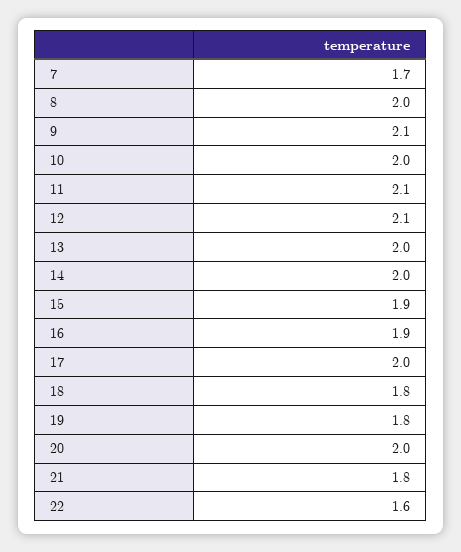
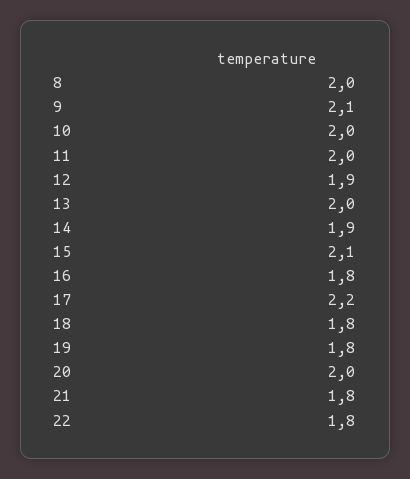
  {
-   "7": 1.7,
    "8": 2,
    "9": 2.1,
    "10": 2,
-   "11": 2.1,
+   "11": 2,
-   "12": 2.1,
+   "12": 1.9,
    "13": 2,
-   "14": 2,
+   "14": 1.9,
-   "15": 1.9,
+   "15": 2.1,
-   "16": 1.9,
+   "16": 1.8,
-   "17": 2,
+   "17": 2.2,
    "18": 1.8,
    "19": 1.8,
    "20": 2,
    "21": 1.8,
-   "22": 1.6
+   "22": 1.8
  }

